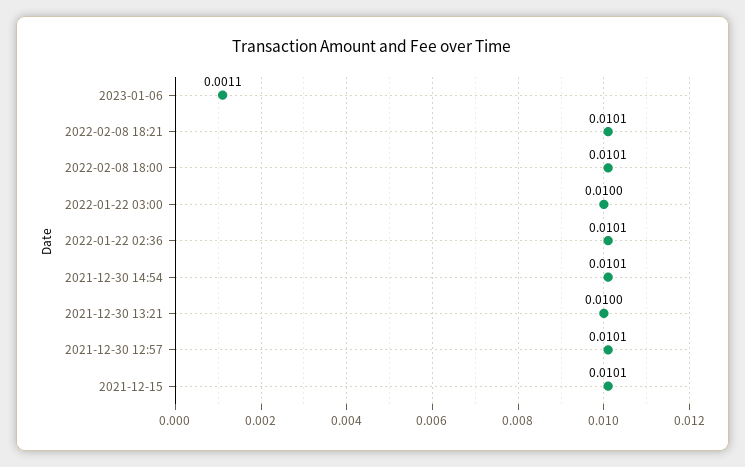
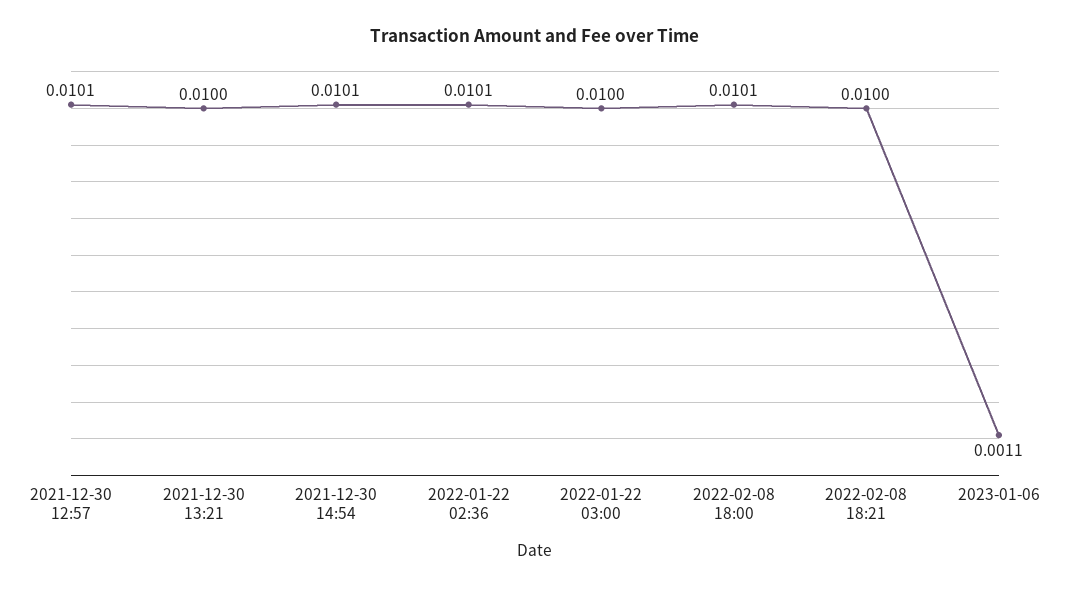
  {
    "2023-01-06": 0.0011,
-   "2022-02-08 18:21": 0.0101,
+   "2022-02-08 18:21": 0.01,
    "2022-02-08 18:00": 0.0101,
    "2022-01-22 03:00": 0.01,
    "2022-01-22 02:36": 0.0101,
    "2021-12-30 14:54": 0.0101,
    "2021-12-30 13:21": 0.01,
-   "2021-12-30 12:57": 0.0101,
+   "2021-12-30 12:57": 0.0101
-   "2021-12-15": 0.0101
  }

